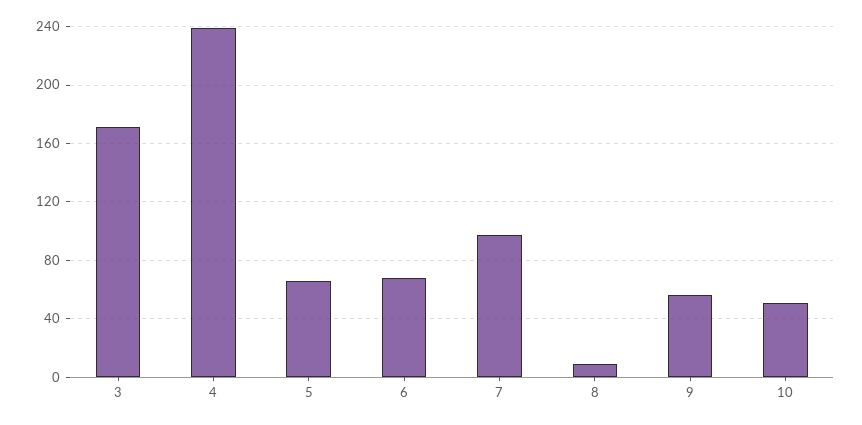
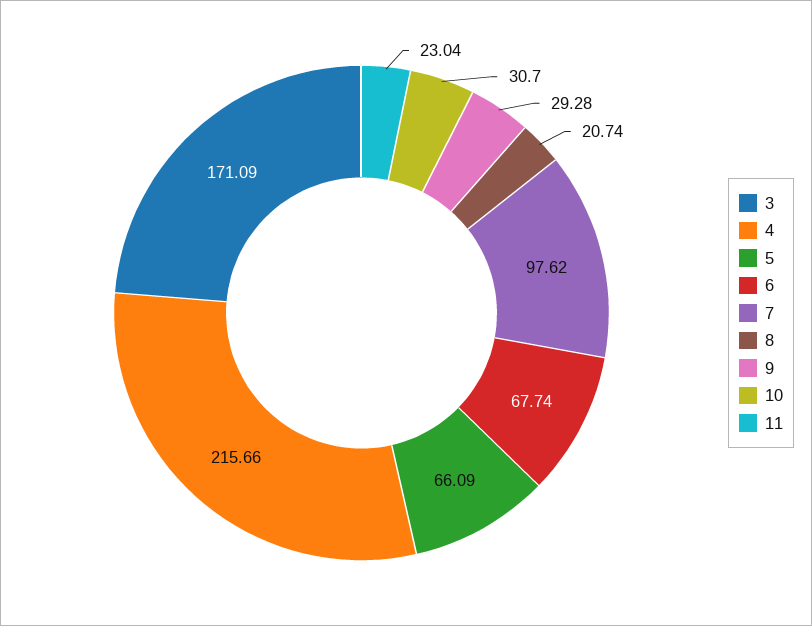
  {
    "3": 171.09,
-   "4": 240,
+   "4": 215.66,
    "5": 66.09,
    "6": 67.74,
    "7": 97.62,
-   "8": 10,
+   "8": 20.74,
-   "9": 55,
+   "9": 29.28,
-   "10": 50
+   "10": 30.7,
+   "11": 23.04
  }

